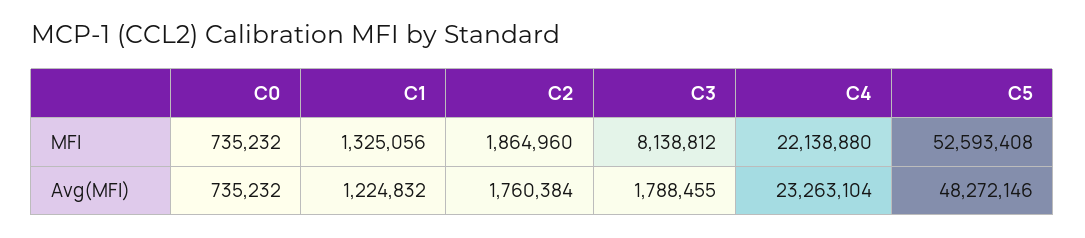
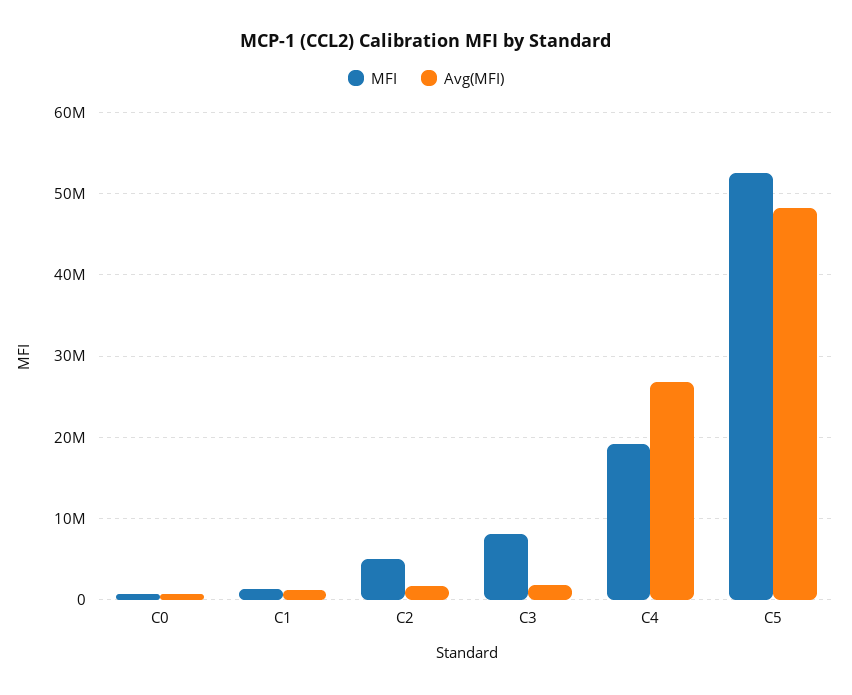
  {
    "MFI": {
      "C0": 735232,
      "C1": 1325056,
-     "C2": 1864960,
+     "C2": 5000000,
      "C3": 8138812,
-     "C4": 22138880,
+     "C4": 19000000,
      "C5": 52593408
    },
    "Avg(MFI)": {
      "C0": 735232,
      "C1": 1224832,
      "C2": 1760384,
      "C3": 1788455,
-     "C4": 23263104,
+     "C4": 27000000,
      "C5": 48272146
    }
  }

